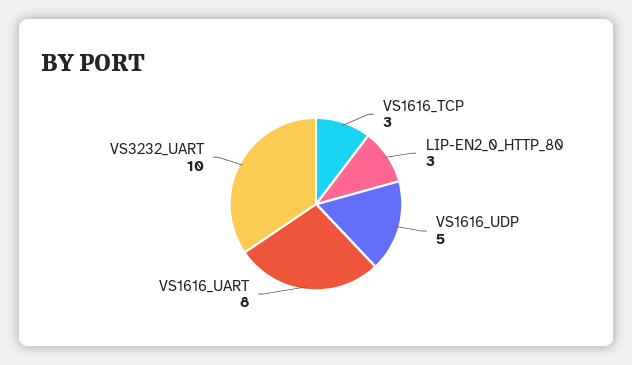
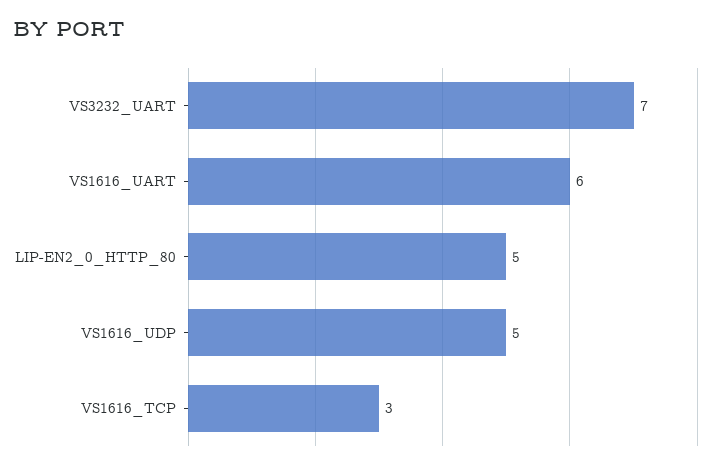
  {
    "VS1616_TCP": 3,
-   "LIP-EN2_0_HTTP_80": 3,
+   "LIP-EN2_0_HTTP_80": 5,
    "VS1616_UDP": 5,
-   "VS1616_UART": 8,
+   "VS1616_UART": 6,
-   "VS3232_UART": 10
+   "VS3232_UART": 7
  }

